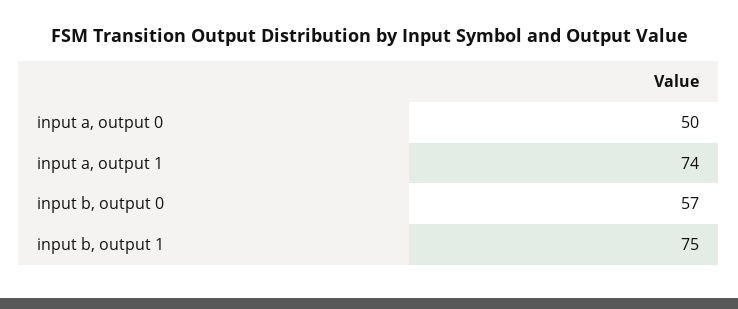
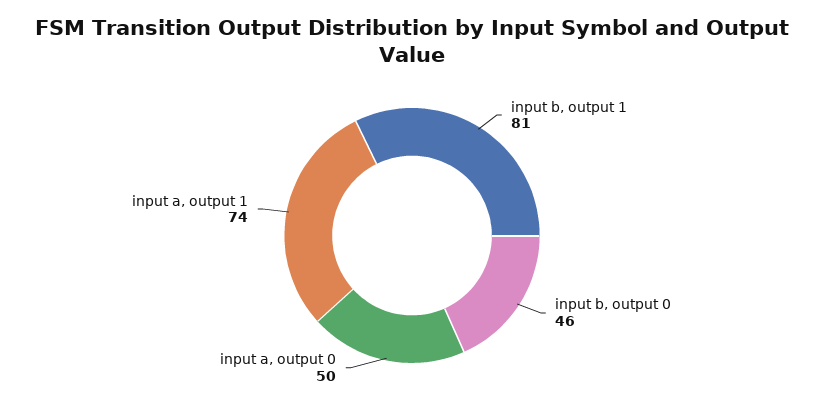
  {
    "input a, output 0": 50,
    "input a, output 1": 74,
-   "input b, output 0": 57,
+   "input b, output 0": 46,
-   "input b, output 1": 75
+   "input b, output 1": 81
  }

